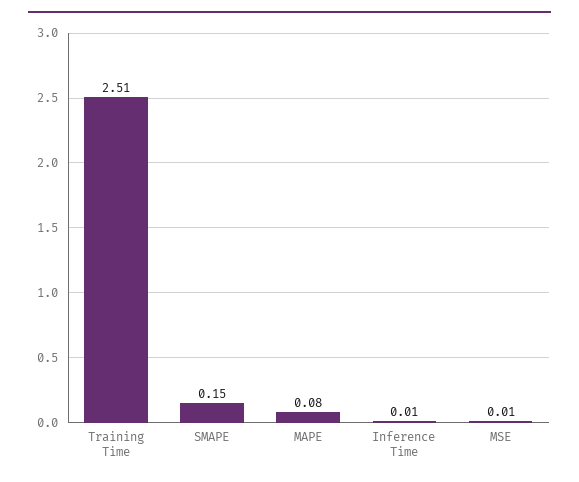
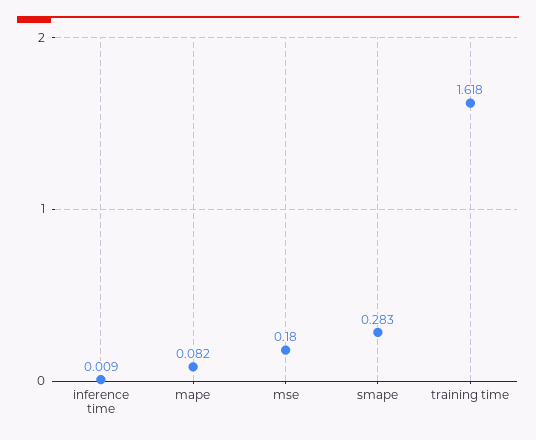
  {
-   "Training Time": 2.51,
+   "Training Time": 1.618,
-   "SMAPE": 0.15,
+   "SMAPE": 0.283,
    "MAPE": 0.082,
    "Inference Time": 0.009,
-   "MSE": 0.01
+   "MSE": 0.18
  }

